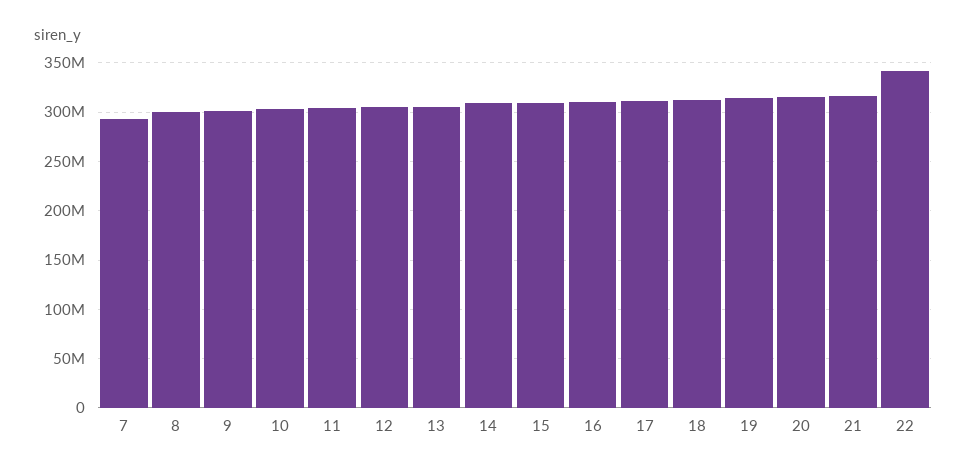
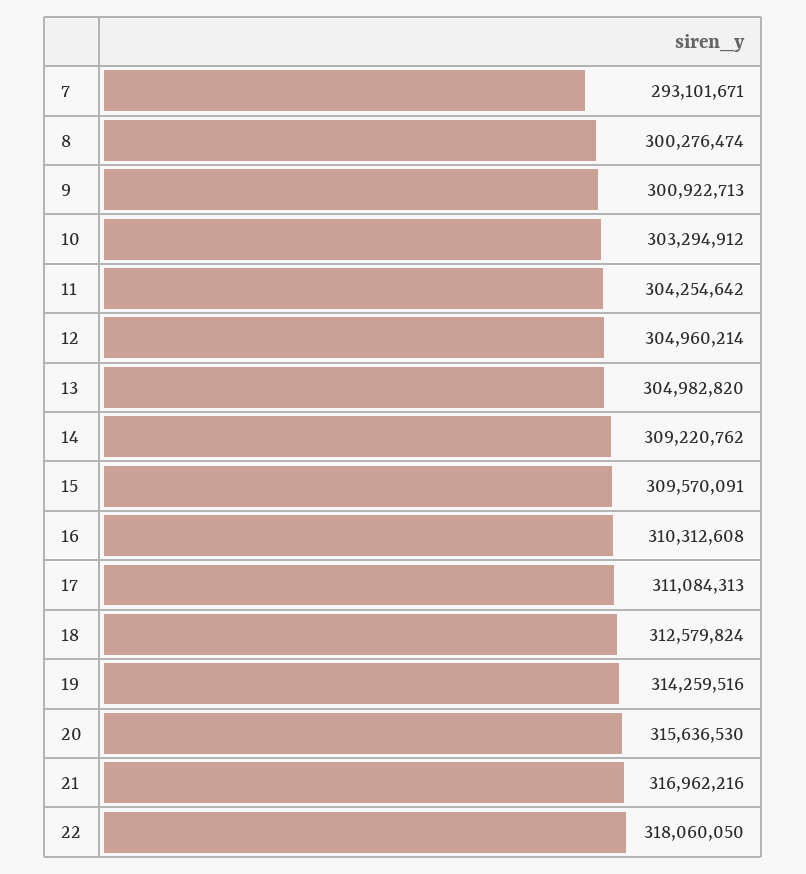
  {
    "7": 293101671,
    "8": 300276474,
    "9": 300922713,
    "10": 303294912,
    "11": 304254642,
    "12": 304960214,
    "13": 304982820,
    "14": 309220762,
    "15": 309570091,
    "16": 310312608,
    "17": 311084313,
    "18": 312579824,
    "19": 314259516,
    "20": 315636530,
    "21": 316962216,
-   "22": 340000000
+   "22": 318060050
  }

